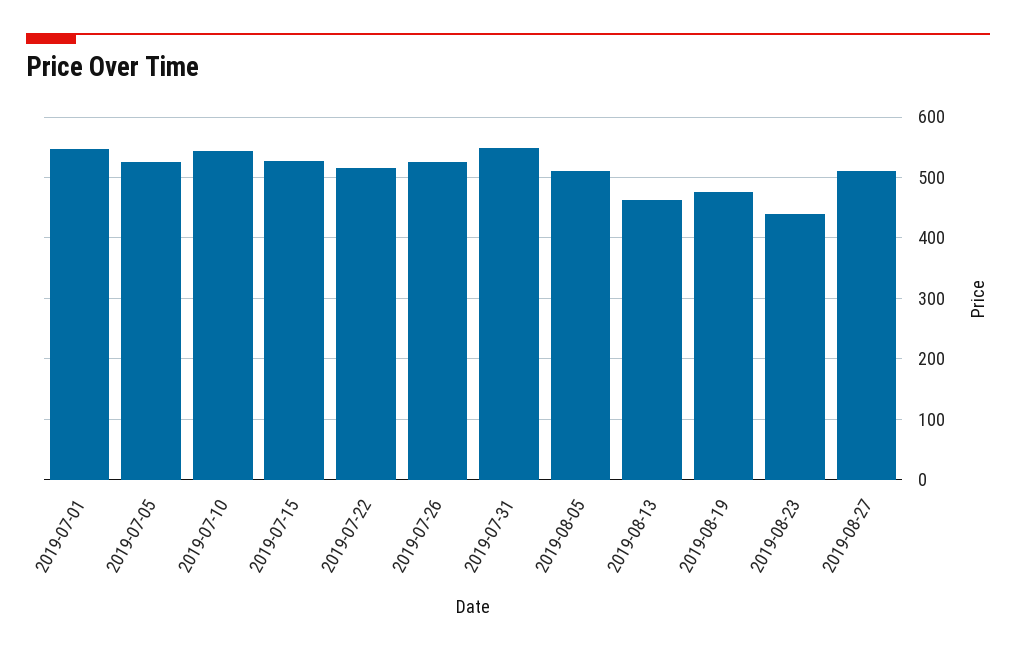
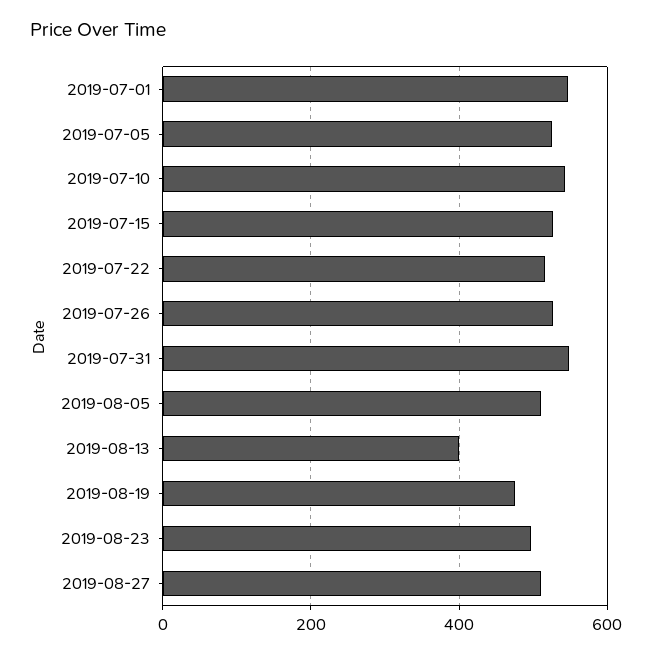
  {
    "2019-07-01": 550,
    "2019-07-05": 530,
    "2019-07-10": 540,
    "2019-07-15": 530,
    "2019-07-22": 520,
    "2019-07-26": 530,
    "2019-07-31": 550,
    "2019-08-05": 510,
-   "2019-08-13": 460,
+   "2019-08-13": 400,
    "2019-08-19": 480,
-   "2019-08-23": 440,
+   "2019-08-23": 500,
    "2019-08-27": 510
  }

